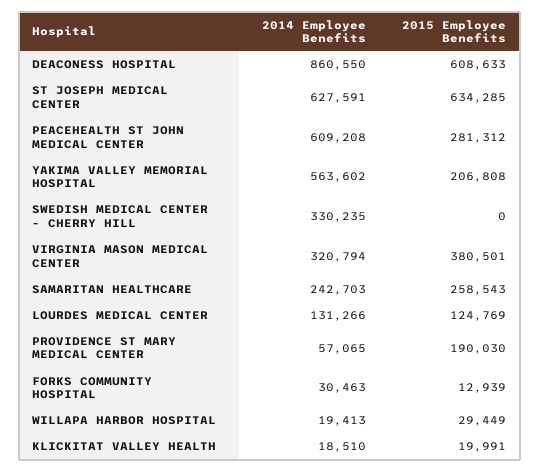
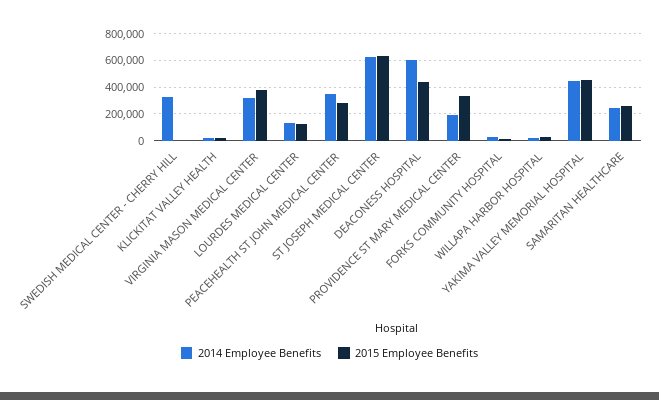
  {
    "2014 Employee Benefits": {
-     "DEACONESS HOSPITAL": 860550,
+     "DEACONESS HOSPITAL": 600000,
      "ST JOSEPH MEDICAL CENTER": 627591,
-     "PEACEHEALTH ST JOHN MEDICAL CENTER": 609208,
+     "PEACEHEALTH ST JOHN MEDICAL CENTER": 350000,
-     "YAKIMA VALLEY MEMORIAL HOSPITAL": 563602,
+     "YAKIMA VALLEY MEMORIAL HOSPITAL": 450000,
      "SWEDISH MEDICAL CENTER - CHERRY HILL": 330235,
      "VIRGINIA MASON MEDICAL CENTER": 320794,
      "SAMARITAN HEALTHCARE": 242703,
      "LOURDES MEDICAL CENTER": 131266,
-     "PROVIDENCE ST MARY MEDICAL CENTER": 57065,
+     "PROVIDENCE ST MARY MEDICAL CENTER": 200000,
      "FORKS COMMUNITY HOSPITAL": 30463,
      "WILLAPA HARBOR HOSPITAL": 19413,
      "KLICKITAT VALLEY HEALTH": 18510
    },
    "2015 Employee Benefits": {
-     "DEACONESS HOSPITAL": 608633,
+     "DEACONESS HOSPITAL": 450000,
      "ST JOSEPH MEDICAL CENTER": 634285,
      "PEACEHEALTH ST JOHN MEDICAL CENTER": 281312,
-     "YAKIMA VALLEY MEMORIAL HOSPITAL": 206808,
+     "YAKIMA VALLEY MEMORIAL HOSPITAL": 450000,
      "SWEDISH MEDICAL CENTER - CHERRY HILL": 0,
      "VIRGINIA MASON MEDICAL CENTER": 380501,
      "SAMARITAN HEALTHCARE": 258543,
      "LOURDES MEDICAL CENTER": 124769,
-     "PROVIDENCE ST MARY MEDICAL CENTER": 190030,
+     "PROVIDENCE ST MARY MEDICAL CENTER": 350000,
      "FORKS COMMUNITY HOSPITAL": 12939,
      "WILLAPA HARBOR HOSPITAL": 29449,
      "KLICKITAT VALLEY HEALTH": 19991
    }
  }

